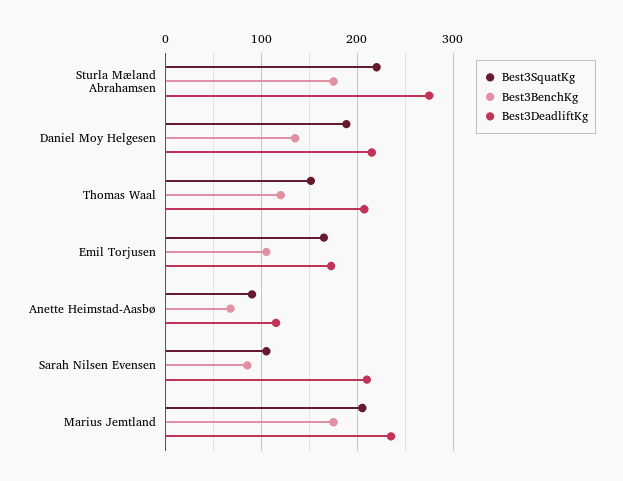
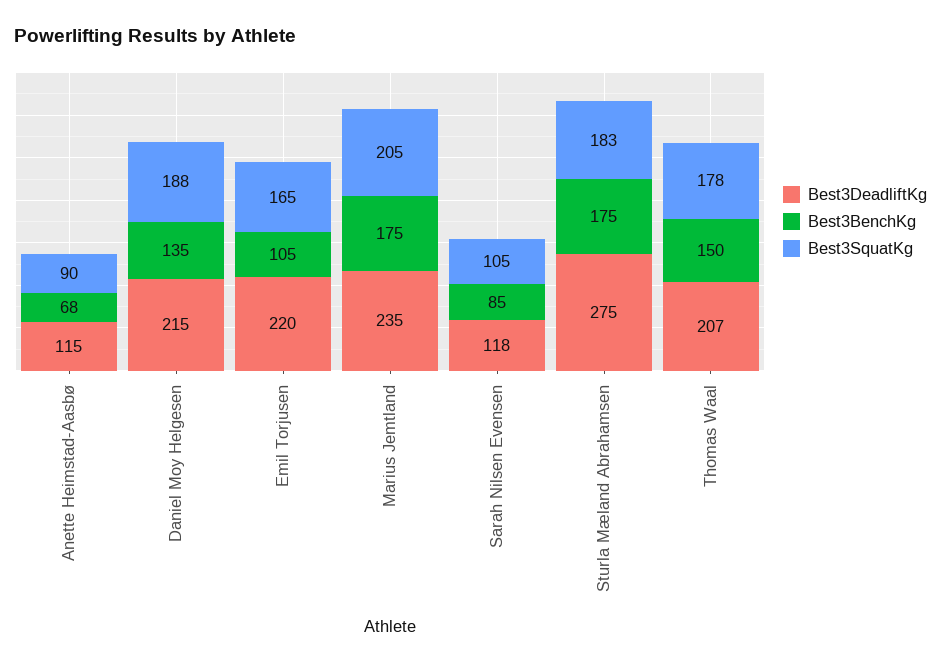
  {
    "Best3SquatKg": {
-     "Sturla Mæland Abrahamsen": 220,
+     "Sturla Mæland Abrahamsen": 183,
      "Daniel Moy Helgesen": 188,
-     "Thomas Waal": 150,
+     "Thomas Waal": 178,
      "Emil Torjusen": 165,
      "Anette Heimstad-Aasbø": 90,
      "Sarah Nilsen Evensen": 105,
      "Marius Jemtland": 205
    },
    "Best3BenchKg": {
      "Sturla Mæland Abrahamsen": 175,
      "Daniel Moy Helgesen": 135,
-     "Thomas Waal": 120,
+     "Thomas Waal": 150,
      "Emil Torjusen": 105,
      "Anette Heimstad-Aasbø": 68,
      "Sarah Nilsen Evensen": 85,
      "Marius Jemtland": 175
    },
    "Best3DeadliftKg": {
      "Sturla Mæland Abrahamsen": 275,
      "Daniel Moy Helgesen": 215,
      "Thomas Waal": 207,
-     "Emil Torjusen": 170,
+     "Emil Torjusen": 220,
      "Anette Heimstad-Aasbø": 115,
-     "Sarah Nilsen Evensen": 210,
+     "Sarah Nilsen Evensen": 118,
      "Marius Jemtland": 235
    }
  }

